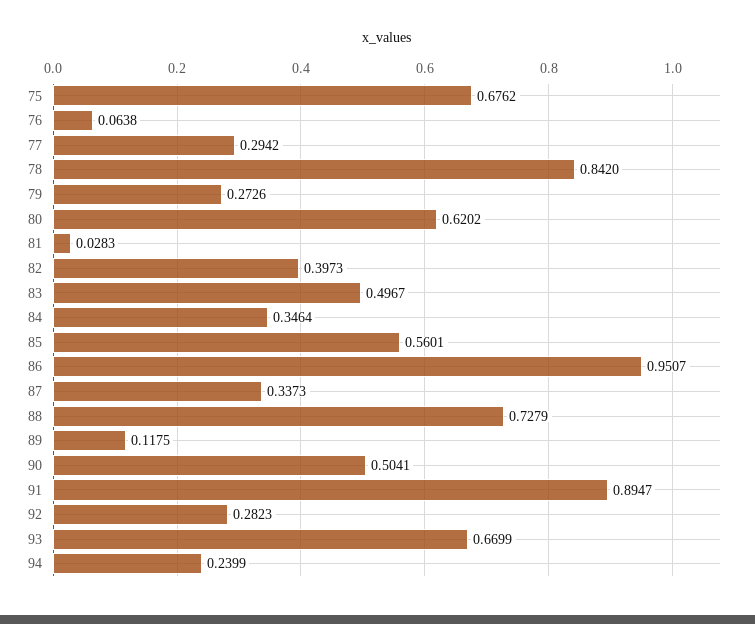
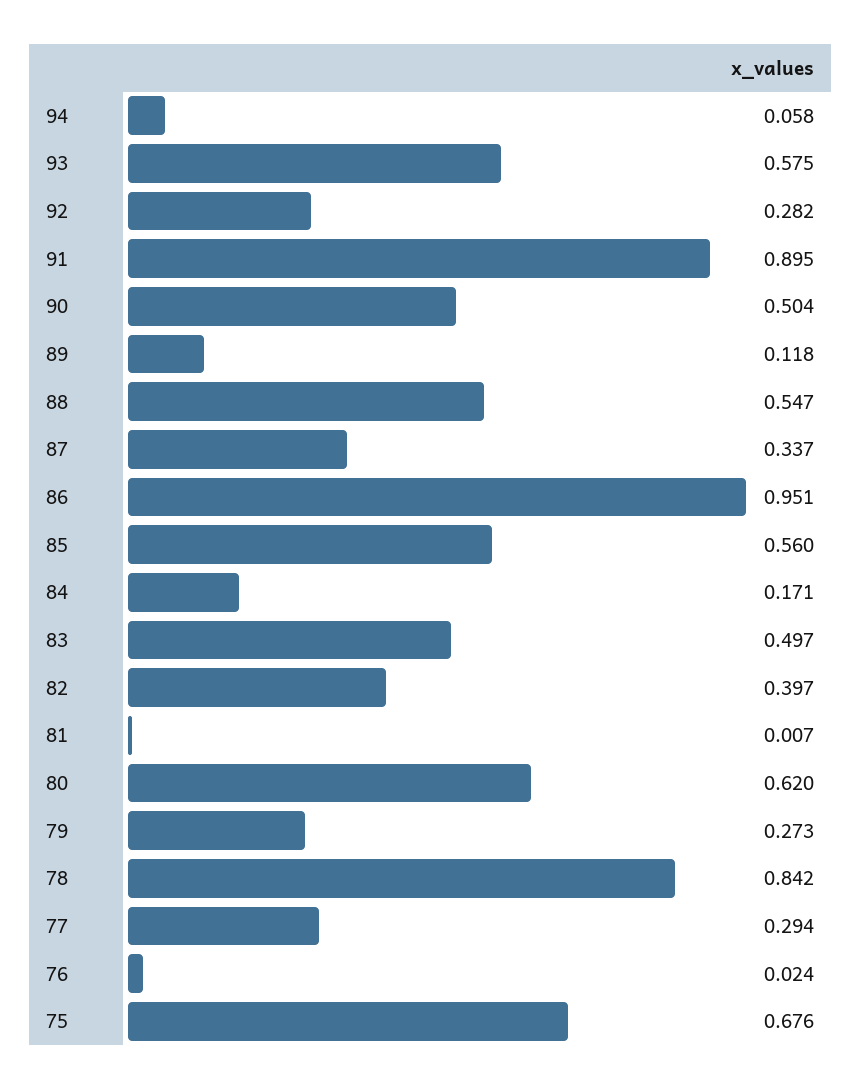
  {
    "75": 0.6762,
-   "76": 0.0638,
+   "76": 0.024,
    "77": 0.2942,
    "78": 0.842,
    "79": 0.2726,
    "80": 0.6202,
-   "81": 0.0283,
+   "81": 0.007,
    "82": 0.3973,
    "83": 0.4967,
-   "84": 0.3464,
+   "84": 0.171,
    "85": 0.5601,
    "86": 0.9507,
    "87": 0.3373,
-   "88": 0.7279,
+   "88": 0.547,
    "89": 0.1175,
    "90": 0.5041,
    "91": 0.8947,
    "92": 0.2823,
-   "93": 0.6699,
+   "93": 0.575,
-   "94": 0.2399
+   "94": 0.058
  }

